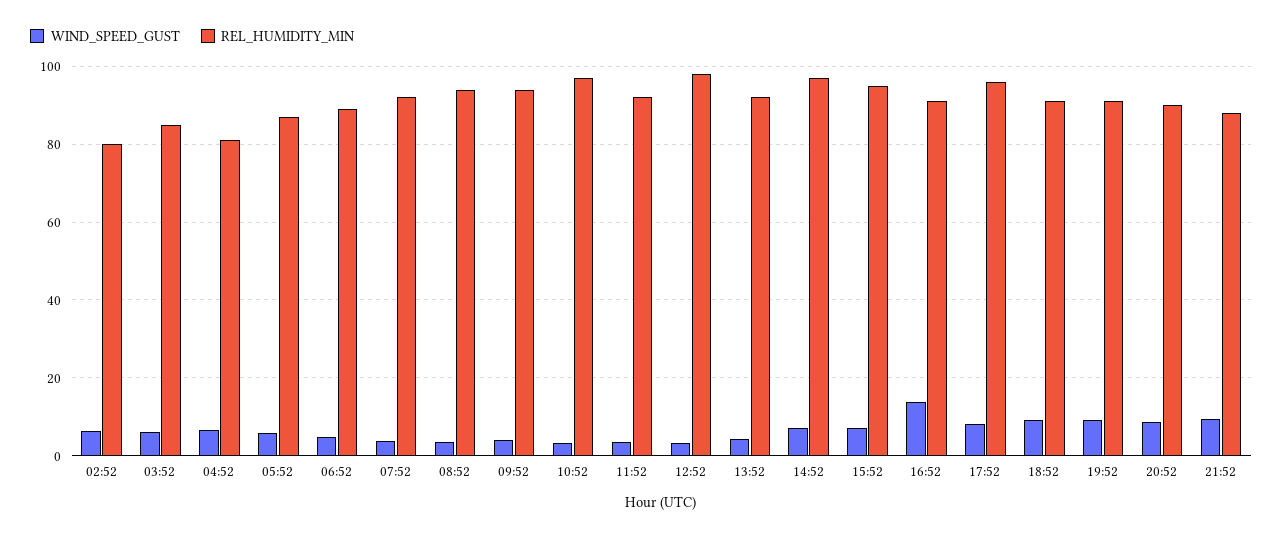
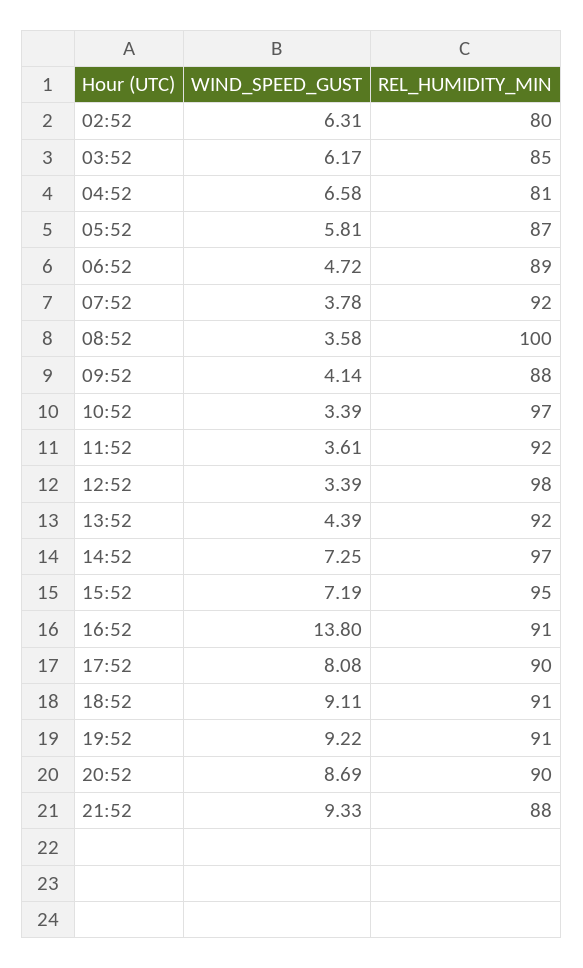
  {
    "WIND_SPEED_GUST": {
      "02:52": 6.31,
      "03:52": 6.17,
      "04:52": 6.58,
      "05:52": 5.81,
      "06:52": 4.72,
      "07:52": 3.78,
      "08:52": 3.58,
      "09:52": 4.14,
      "10:52": 3.39,
      "11:52": 3.61,
      "12:52": 3.39,
      "13:52": 4.39,
      "14:52": 7.25,
      "15:52": 7.19,
      "16:52": 13.8,
      "17:52": 8.08,
      "18:52": 9.11,
      "19:52": 9.22,
      "20:52": 8.69,
      "21:52": 9.33
    },
    "REL_HUMIDITY_MIN": {
      "02:52": 80,
      "03:52": 85,
      "04:52": 81,
      "05:52": 87,
      "06:52": 89,
      "07:52": 92,
-     "08:52": 94,
+     "08:52": 100,
-     "09:52": 94,
+     "09:52": 88,
      "10:52": 97,
      "11:52": 92,
      "12:52": 98,
      "13:52": 92,
      "14:52": 97,
      "15:52": 95,
      "16:52": 91,
-     "17:52": 96,
+     "17:52": 90,
      "18:52": 91,
      "19:52": 91,
      "20:52": 90,
      "21:52": 88
    }
  }

